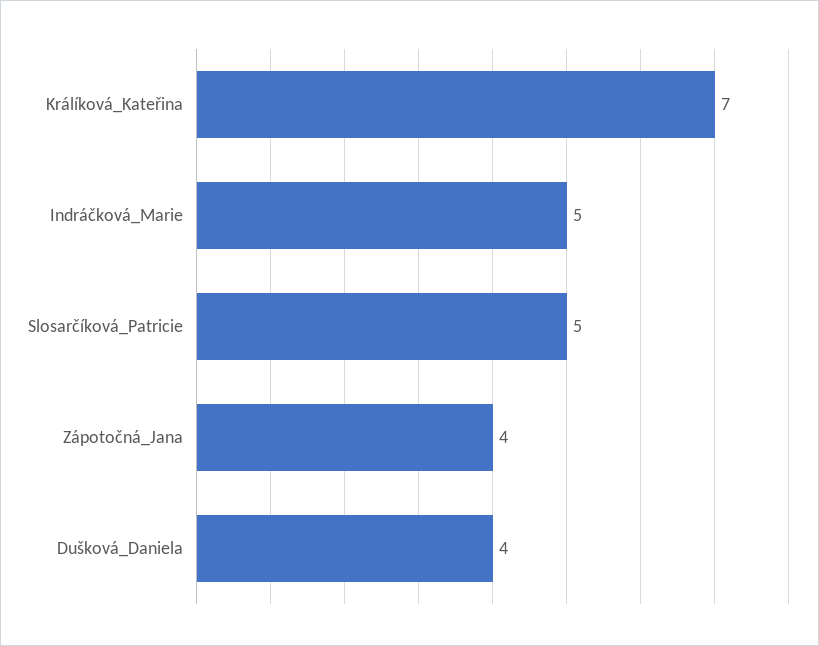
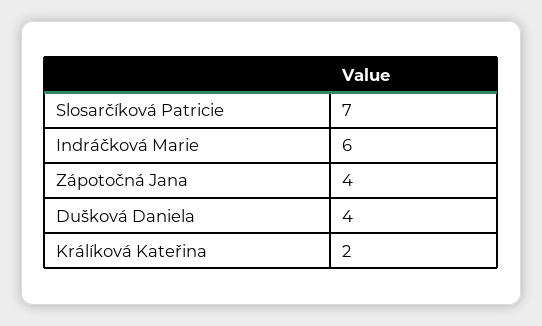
  {
-   "Králíková_Kateřina": 7,
+   "Králíková_Kateřina": 2,
-   "Indráčková_Marie": 5,
+   "Indráčková_Marie": 6,
-   "Slosarčíková_Patricie": 5,
+   "Slosarčíková_Patricie": 7,
    "Zápotočná_Jana": 4,
    "Dušková_Daniela": 4
  }

